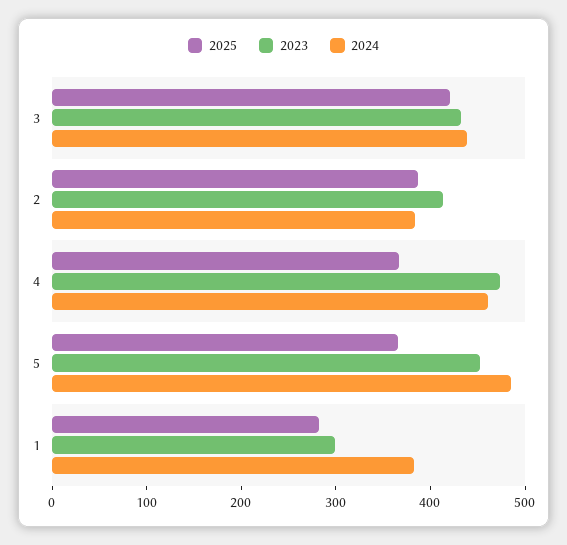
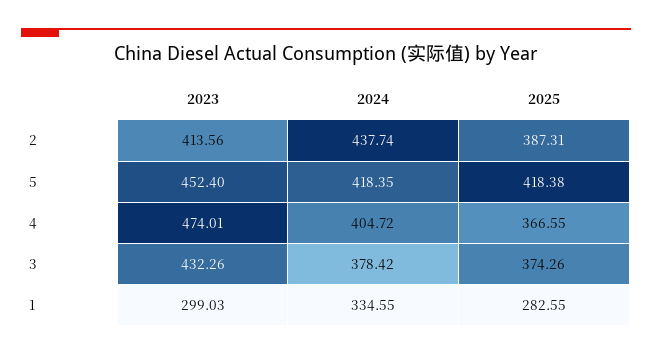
  {
    "2025": {
-     "3": 420,
+     "3": 374.26,
      "2": 387.31,
      "4": 366.55,
-     "5": 360,
+     "5": 418.38,
      "1": 282.55
    },
    "2023": {
      "3": 432.26,
      "2": 413.56,
      "4": 474.01,
      "5": 452.4,
      "1": 299.03
    },
    "2024": {
-     "3": 440,
+     "3": 378.42,
-     "2": 380,
+     "2": 437.74,
-     "4": 460,
+     "4": 404.72,
-     "5": 480,
+     "5": 418.35,
-     "1": 380
+     "1": 334.55
    }
  }

